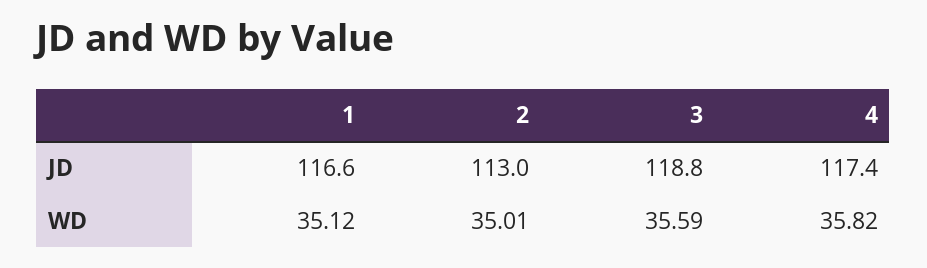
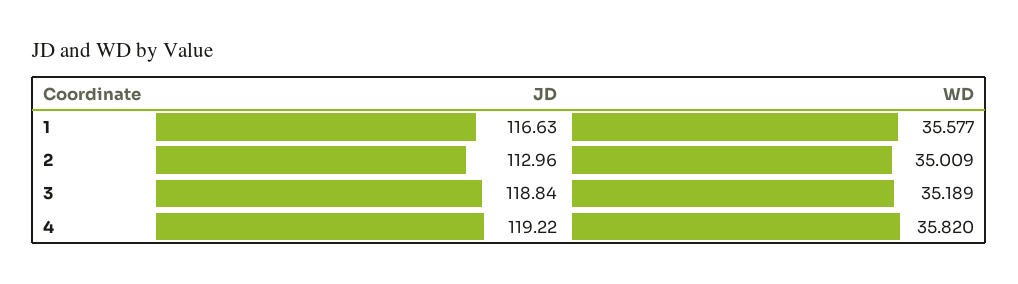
  {
    "1": {
      "JD": 116.63,
-     "WD": 35.12
+     "WD": 35.577
    },
    "2": {
      "JD": 112.96,
      "WD": 35.009
    },
    "3": {
      "JD": 118.84,
-     "WD": 35.59
+     "WD": 35.189
    },
    "4": {
-     "JD": 117.4,
+     "JD": 119.22,
      "WD": 35.82
    }
  }

